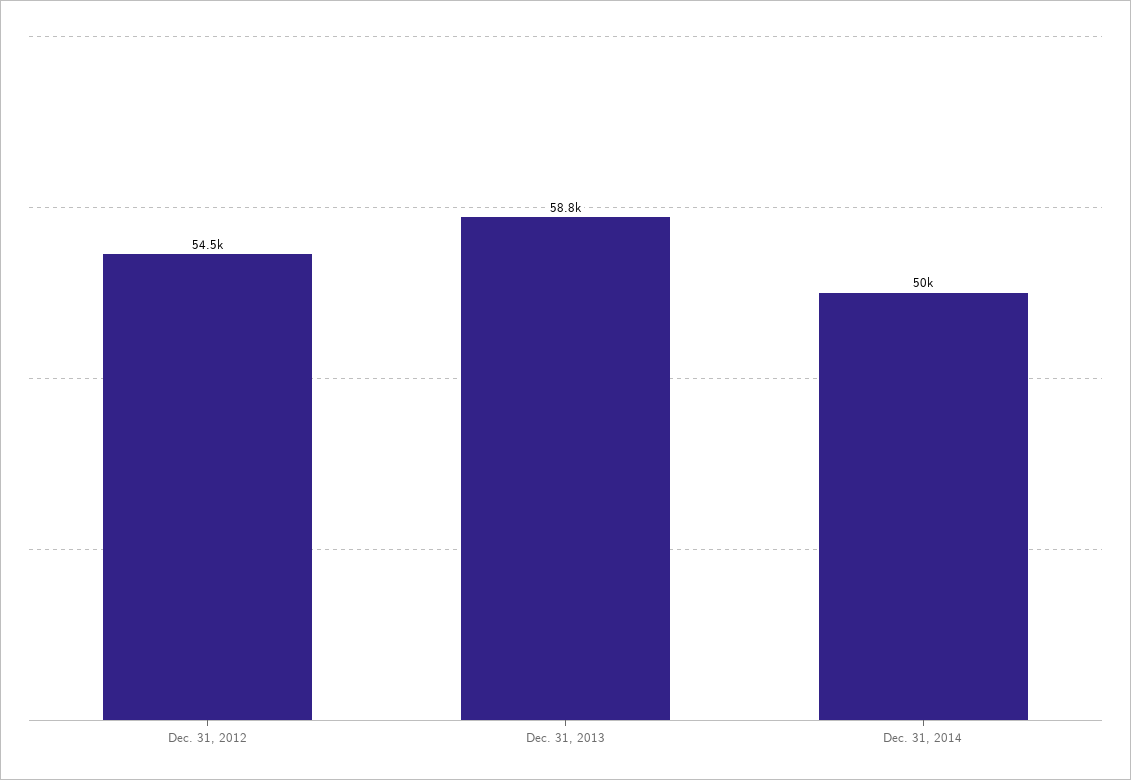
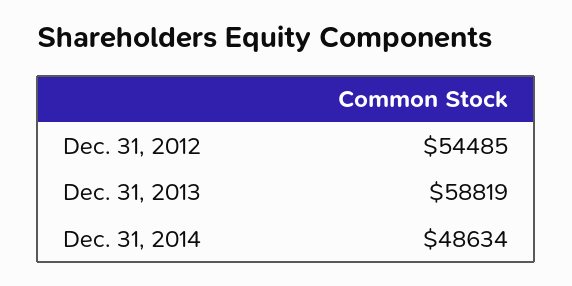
  {
    "Dec. 31, 2012": 54485,
    "Dec. 31, 2013": 58819,
-   "Dec. 31, 2014": 50000
+   "Dec. 31, 2014": 48634
  }

